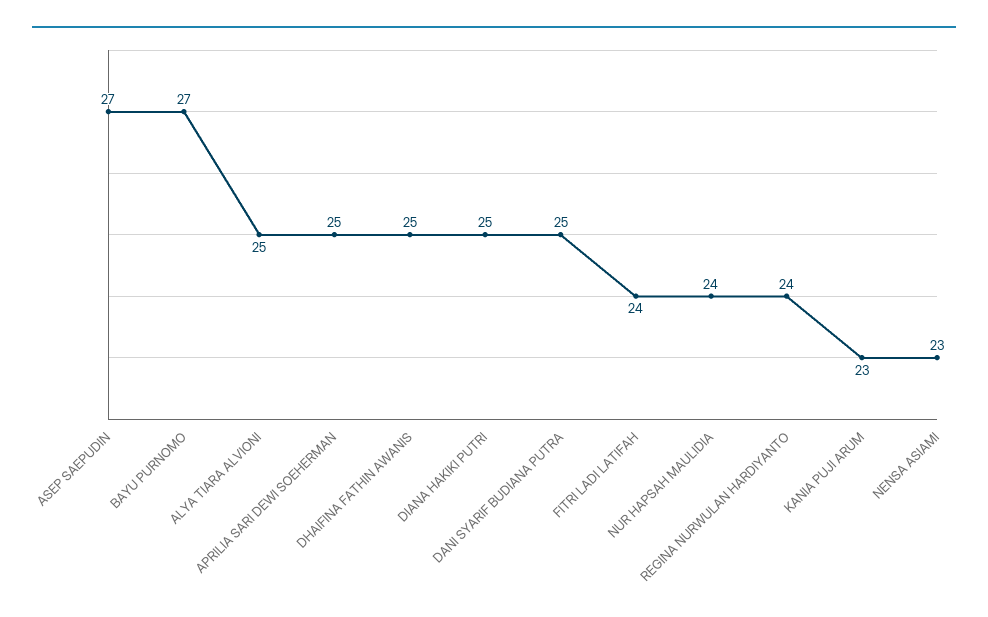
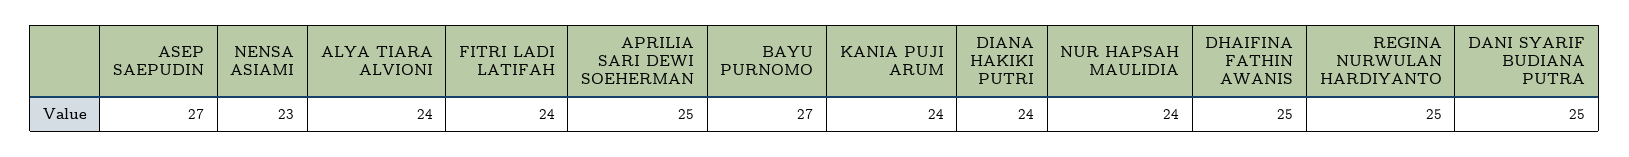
  {
    "ASEP SAEPUDIN": 27,
    "BAYU PURNOMO": 27,
-   "ALYA TIARA ALVIONI": 25,
+   "ALYA TIARA ALVIONI": 24,
    "APRILIA SARI DEWI SOEHERMAN": 25,
    "DHAIFINA FATHIN AWANIS": 25,
-   "DIANA HAKIKI PUTRI": 25,
+   "DIANA HAKIKI PUTRI": 24,
    "DANI SYARIF BUDIANA PUTRA": 25,
    "FITRI LADI LATIFAH": 24,
    "NUR HAPSAH MAULIDIA": 24,
-   "REGINA NURWULAN HARDIYANTO": 24,
+   "REGINA NURWULAN HARDIYANTO": 25,
-   "KANIA PUJI ARUM": 23,
+   "KANIA PUJI ARUM": 24,
    "NENSA ASIAMI": 23
  }

